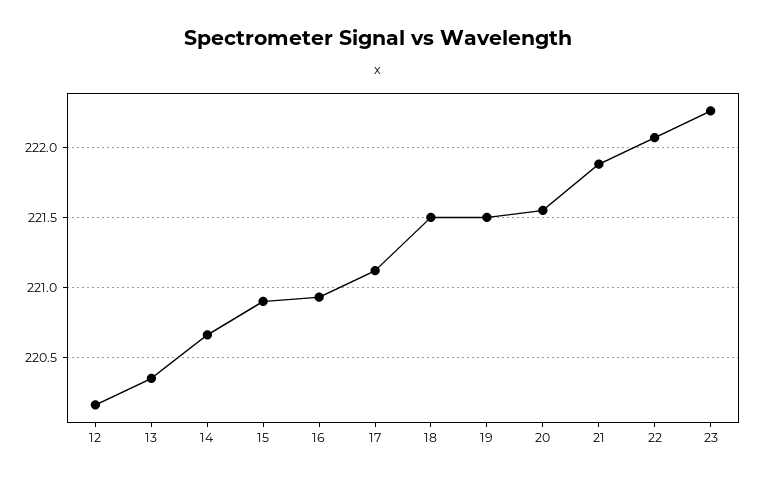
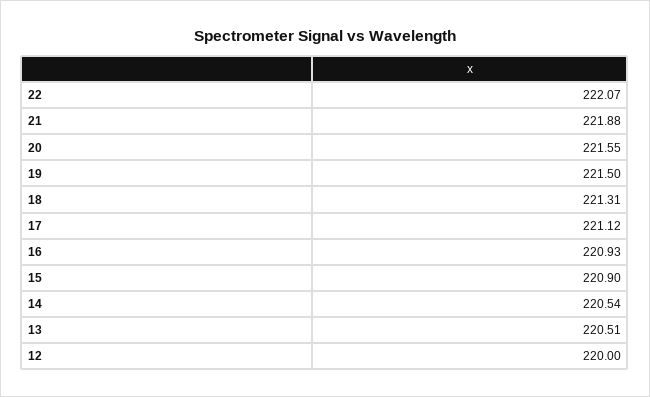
  {
-   "12": 220.15,
+   "12": 220,
-   "13": 220.35,
+   "13": 220.51,
-   "14": 220.65,
+   "14": 220.54,
    "15": 220.9,
    "16": 220.93,
    "17": 221.12,
-   "18": 221.5,
+   "18": 221.31,
    "19": 221.5,
    "20": 221.55,
    "21": 221.88,
-   "22": 222.07,
+   "22": 222.07
-   "23": 222.25
  }

